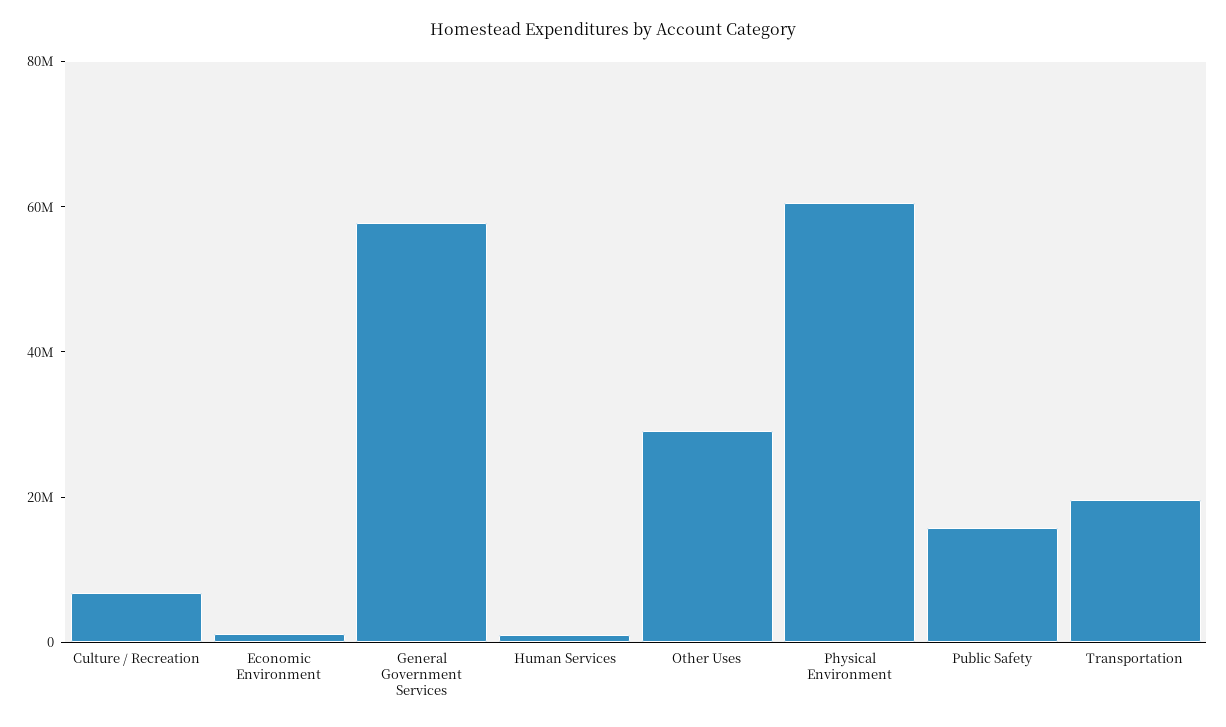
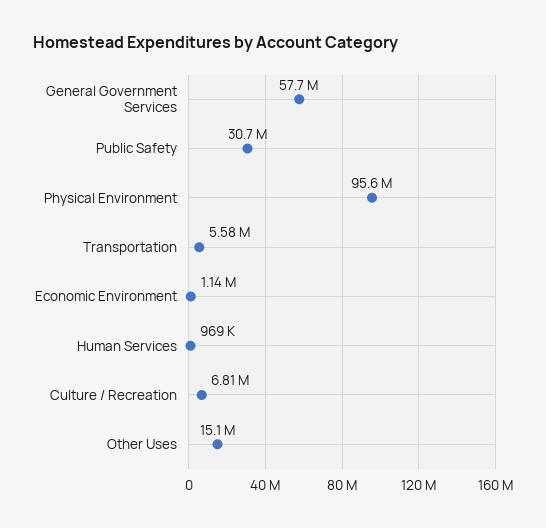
  {
    "Culture / Recreation": 6810000,
    "Economic Environment": 1140000,
    "General Government Services": 57700000,
    "Human Services": 969000,
-   "Other Uses": 30000000,
+   "Other Uses": 15100000,
-   "Physical Environment": 60000000,
+   "Physical Environment": 95600000,
-   "Public Safety": 15000000,
+   "Public Safety": 30700000,
-   "Transportation": 20000000
+   "Transportation": 5580000
  }

